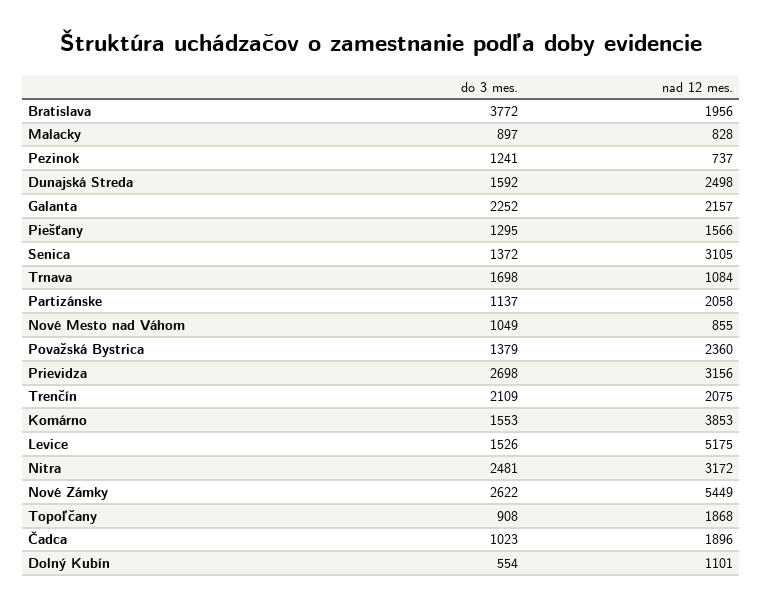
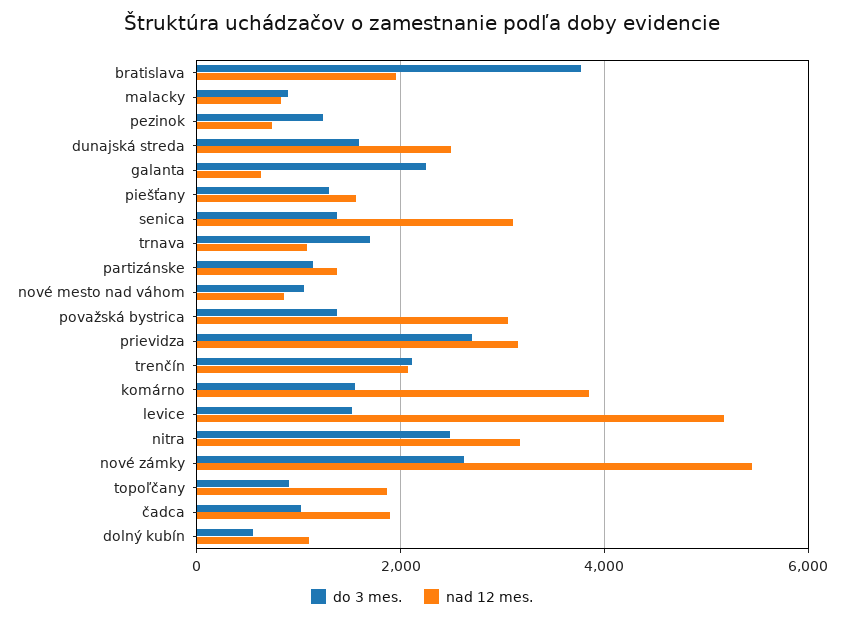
  {
    "do 3 mes.": {
      "Bratislava": 3772,
      "Malacky": 897,
      "Pezinok": 1241,
      "Dunajská Streda": 1592,
      "Galanta": 2252,
      "Piešťany": 1295,
      "Senica": 1372,
      "Trnava": 1698,
      "Partizánske": 1137,
      "Nové Mesto nad Váhom": 1049,
      "Považská Bystrica": 1379,
      "Prievidza": 2698,
      "Trenčín": 2109,
      "Komárno": 1553,
      "Levice": 1526,
      "Nitra": 2481,
      "Nové Zámky": 2622,
      "Topoľčany": 908,
      "Čadca": 1023,
      "Dolný Kubín": 554
    },
    "nad 12 mes.": {
      "Bratislava": 1956,
      "Malacky": 828,
      "Pezinok": 737,
      "Dunajská Streda": 2498,
-     "Galanta": 2157,
+     "Galanta": 600,
      "Piešťany": 1566,
      "Senica": 3105,
      "Trnava": 1084,
-     "Partizánske": 2058,
+     "Partizánske": 1400,
      "Nové Mesto nad Váhom": 855,
-     "Považská Bystrica": 2360,
+     "Považská Bystrica": 3000,
      "Prievidza": 3156,
      "Trenčín": 2075,
      "Komárno": 3853,
      "Levice": 5175,
      "Nitra": 3172,
      "Nové Zámky": 5449,
      "Topoľčany": 1868,
      "Čadca": 1896,
      "Dolný Kubín": 1101
    }
  }

